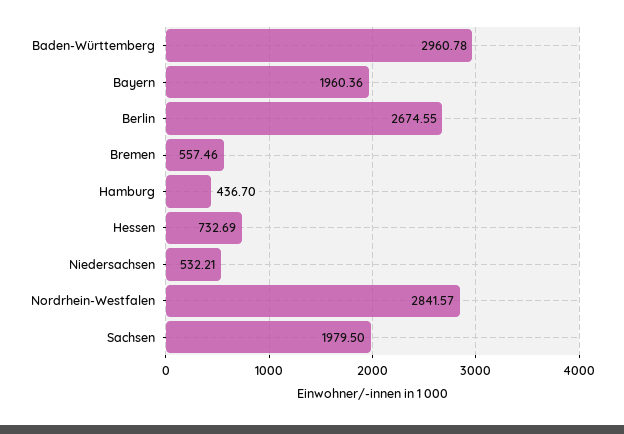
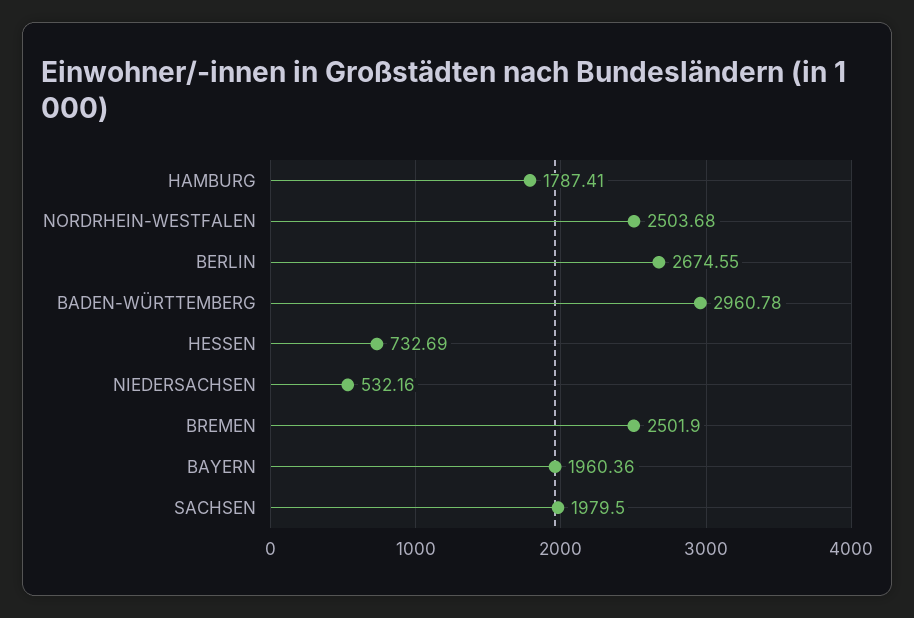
  {
    "Baden-Württemberg": 2960.78,
    "Bayern": 1960.36,
    "Berlin": 2674.55,
-   "Bremen": 557.46,
+   "Bremen": 2501.9,
-   "Hamburg": 436.7,
+   "Hamburg": 1787.41,
    "Hessen": 732.69,
-   "Niedersachsen": 532.21,
+   "Niedersachsen": 532.16,
-   "Nordrhein-Westfalen": 2841.57,
+   "Nordrhein-Westfalen": 2503.68,
    "Sachsen": 1979.5
  }

